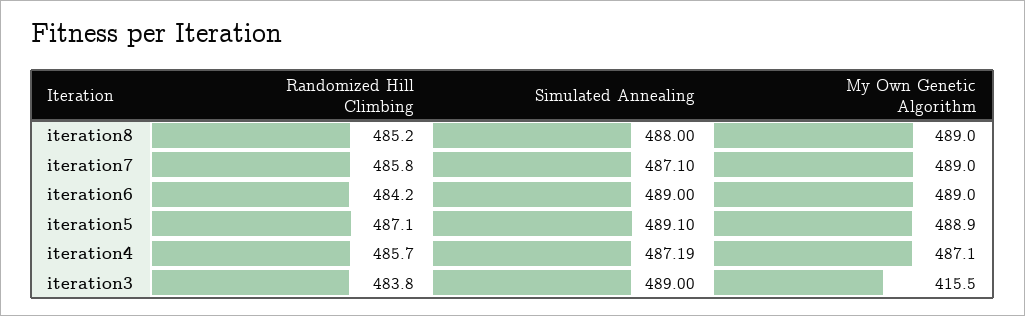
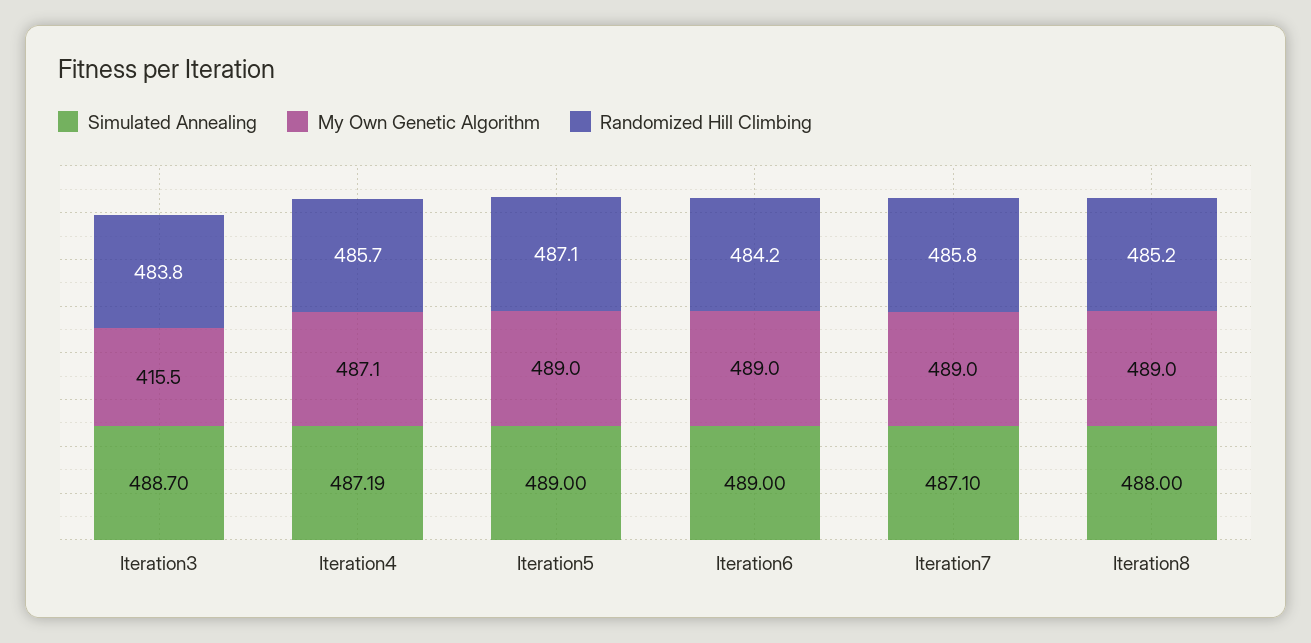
  {
    "Randomized Hill Climbing": {
      "iteration8": 485.2,
      "iteration7": 485.8,
      "iteration6": 484.2,
      "iteration5": 487.1,
      "iteration4": 485.7,
      "iteration3": 483.8
    },
    "Simulated Annealing": {
      "iteration8": 488,
      "iteration7": 487.1,
      "iteration6": 489,
-     "iteration5": 489.1,
+     "iteration5": 489,
      "iteration4": 487.19,
-     "iteration3": 489
+     "iteration3": 488.7
    },
    "My Own Genetic Algorithm": {
      "iteration8": 489,
      "iteration7": 489,
      "iteration6": 489,
-     "iteration5": 488.9,
+     "iteration5": 489,
      "iteration4": 487.1,
      "iteration3": 415.5
    }
  }

